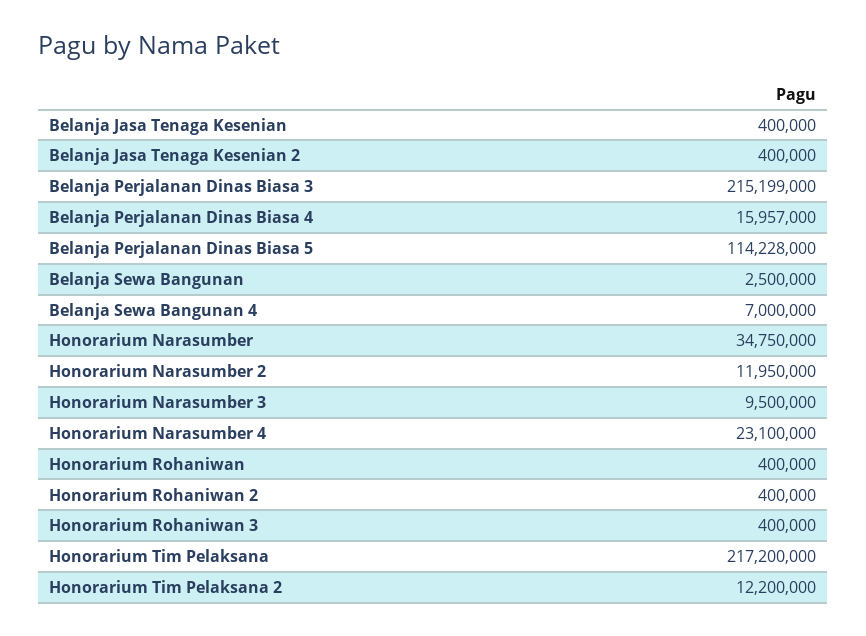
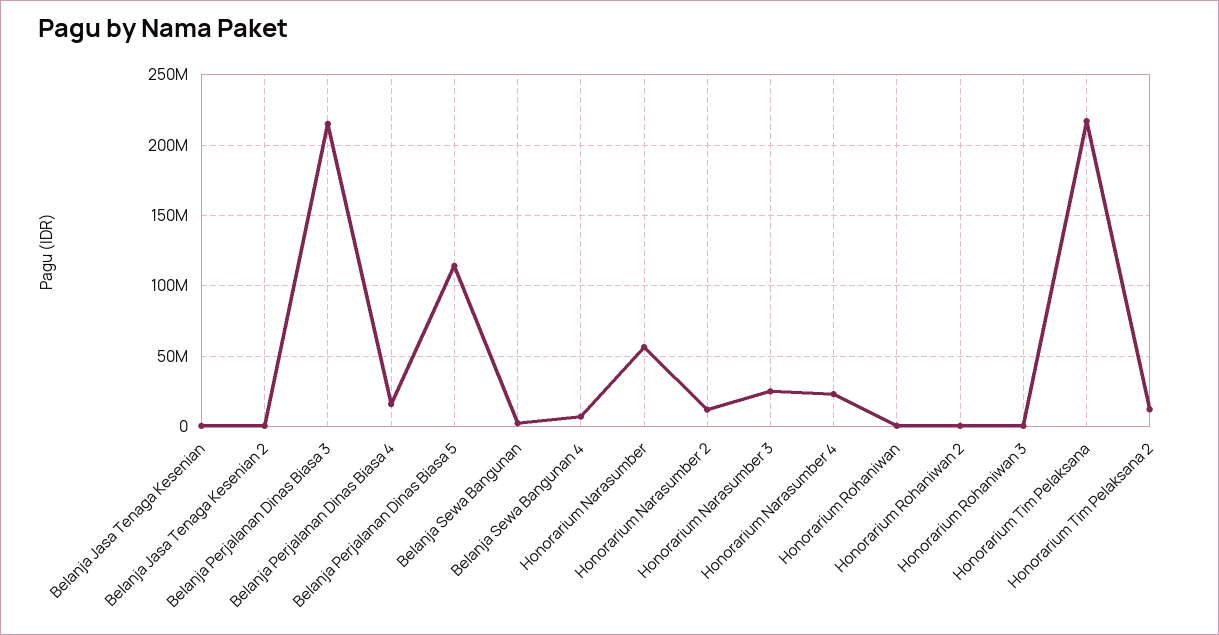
  {
    "Belanja Jasa Tenaga Kesenian": 400000,
    "Belanja Jasa Tenaga Kesenian 2": 400000,
    "Belanja Perjalanan Dinas Biasa 3": 215199000,
    "Belanja Perjalanan Dinas Biasa 4": 15957000,
    "Belanja Perjalanan Dinas Biasa 5": 114228000,
    "Belanja Sewa Bangunan": 2500000,
    "Belanja Sewa Bangunan 4": 7000000,
-   "Honorarium Narasumber": 34750000,
+   "Honorarium Narasumber": 55000000,
    "Honorarium Narasumber 2": 11950000,
-   "Honorarium Narasumber 3": 9500000,
+   "Honorarium Narasumber 3": 25000000,
    "Honorarium Narasumber 4": 23100000,
    "Honorarium Rohaniwan": 400000,
    "Honorarium Rohaniwan 2": 400000,
    "Honorarium Rohaniwan 3": 400000,
    "Honorarium Tim Pelaksana": 217200000,
    "Honorarium Tim Pelaksana 2": 12200000
  }

